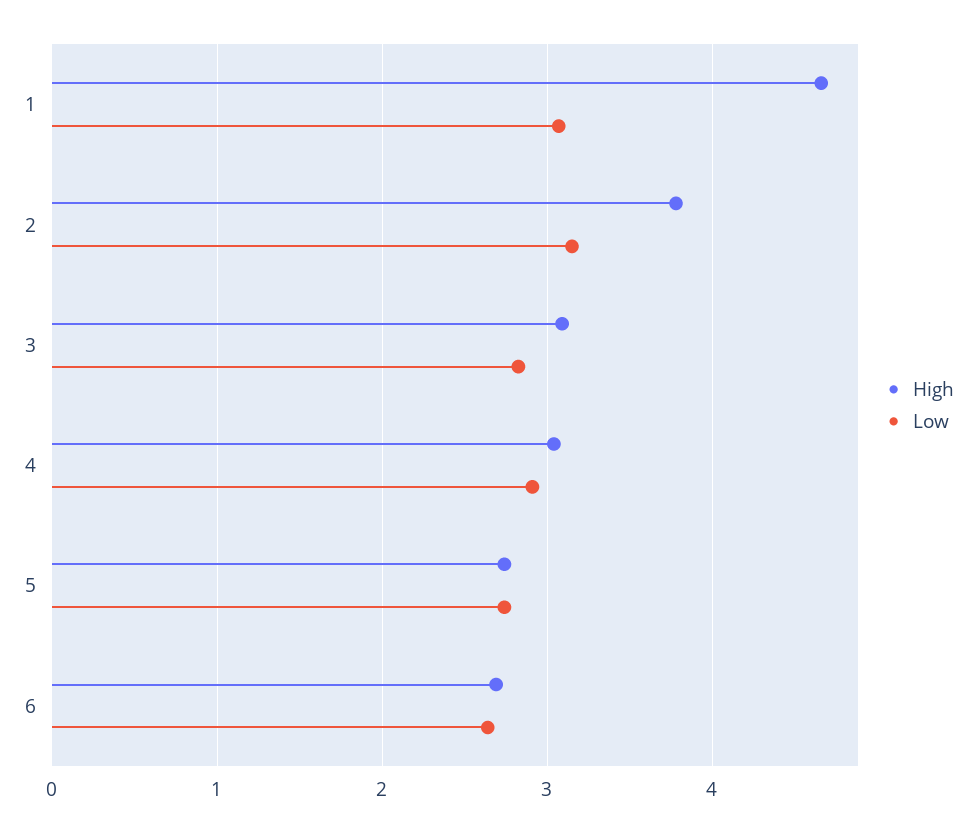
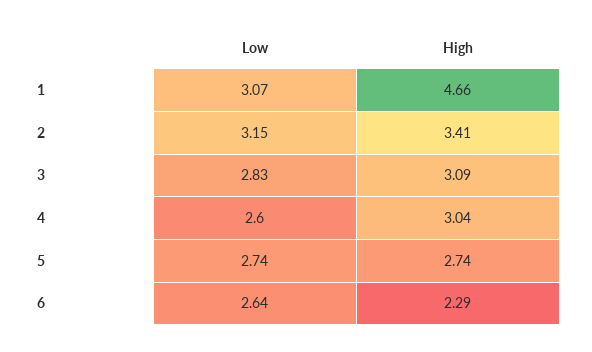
  {
    "High": {
      "1": 4.66,
-     "2": 3.8,
+     "2": 3.41,
      "3": 3.09,
      "4": 3.04,
      "5": 2.74,
-     "6": 2.7
+     "6": 2.29
    },
    "Low": {
      "1": 3.07,
      "2": 3.15,
      "3": 2.83,
-     "4": 2.9,
+     "4": 2.6,
      "5": 2.74,
      "6": 2.64
    }
  }

